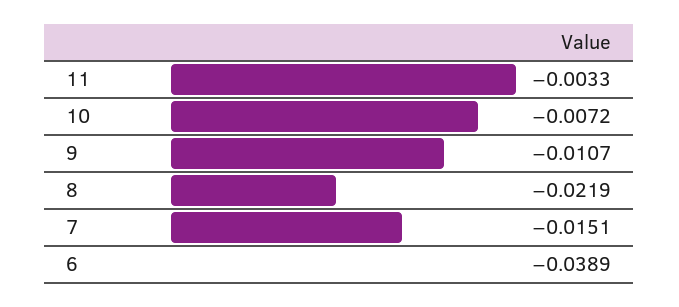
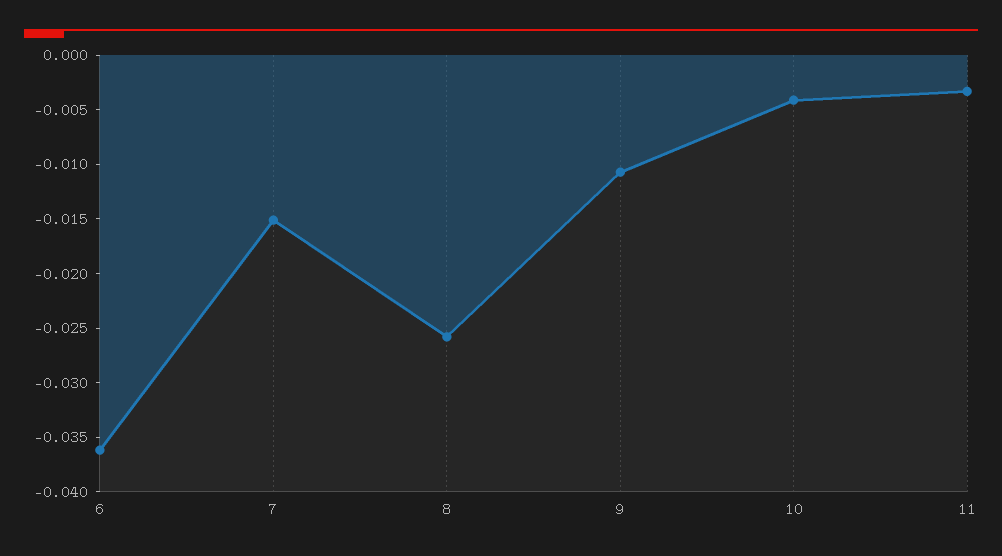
  {
    "11": -0.0033,
-   "10": -0.0072,
+   "10": -0.004,
    "9": -0.0107,
-   "8": -0.0219,
+   "8": -0.026,
    "7": -0.0151,
-   "6": -0.0389
+   "6": -0.036
  }

